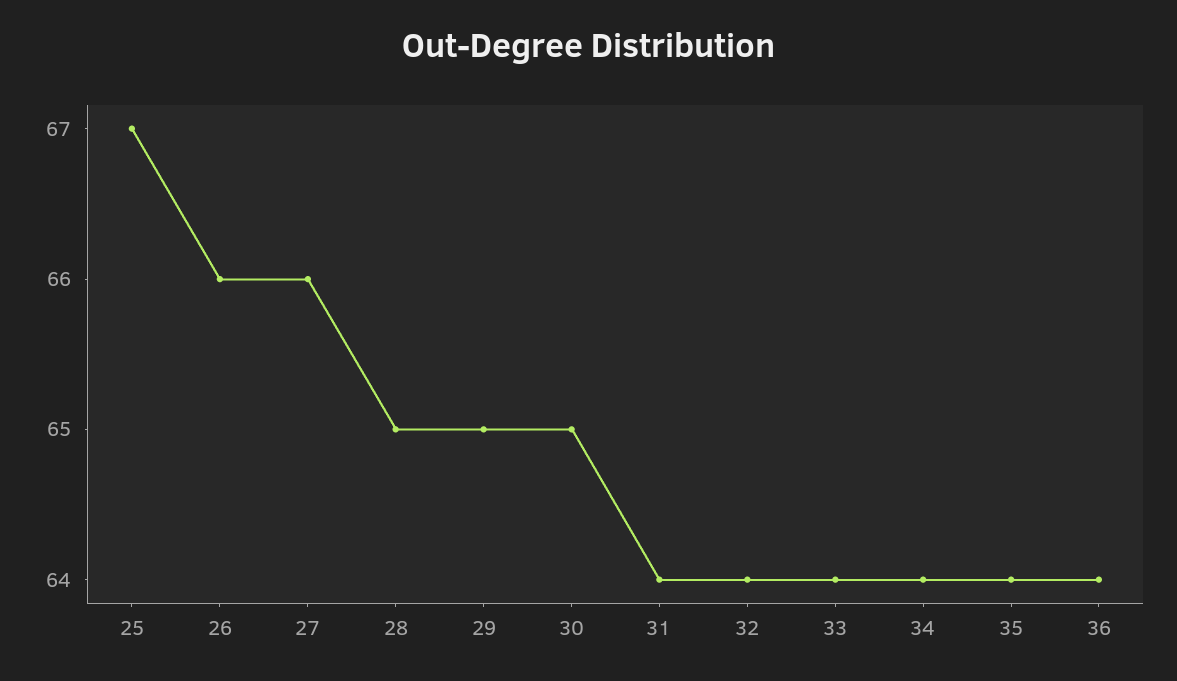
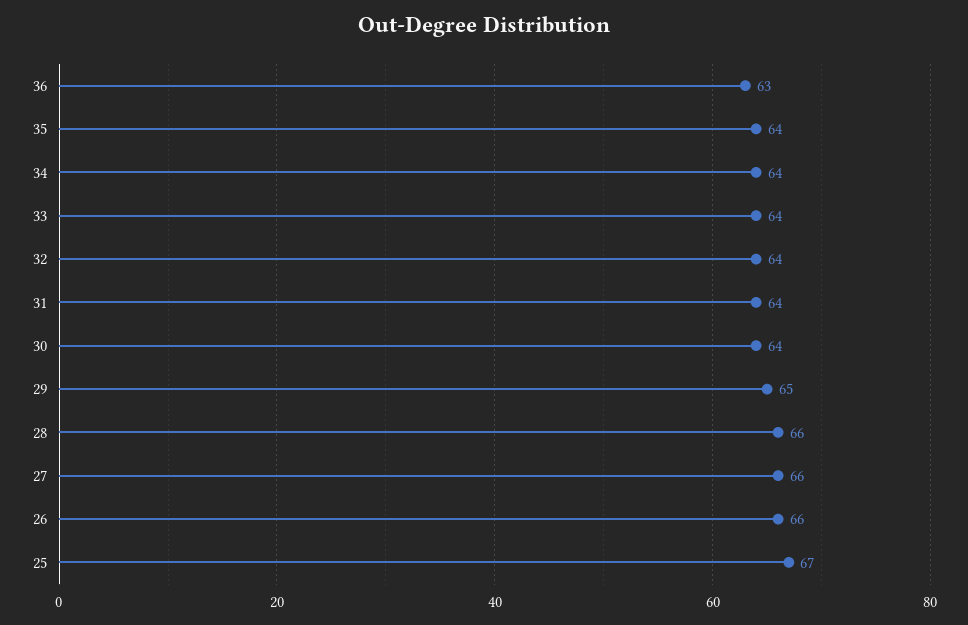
  {
    "25": 67,
    "26": 66,
    "27": 66,
-   "28": 65,
+   "28": 66,
    "29": 65,
-   "30": 65,
+   "30": 64,
    "31": 64,
    "32": 64,
    "33": 64,
    "34": 64,
    "35": 64,
-   "36": 64
+   "36": 63
  }

